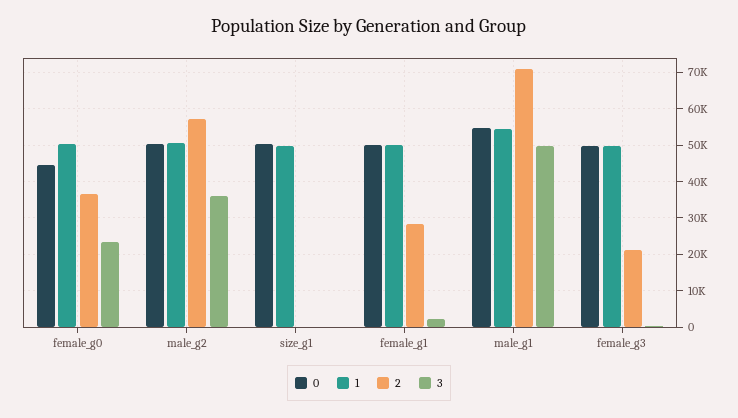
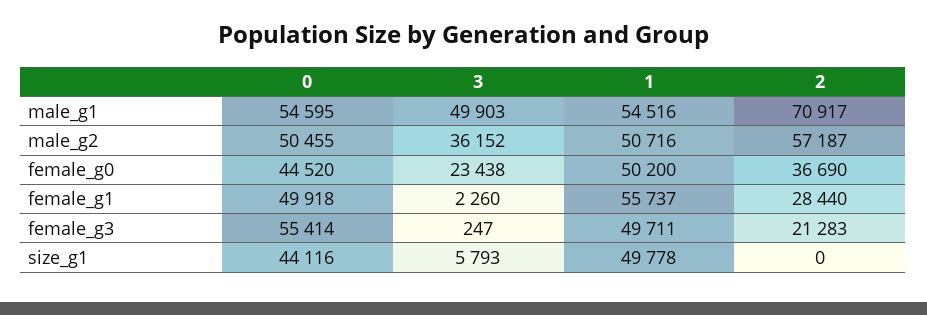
  {
    "0": {
      "female_g0": 44520,
      "male_g2": 50455,
-     "size_g1": 50000,
+     "size_g1": 44116,
      "female_g1": 49918,
      "male_g1": 54595,
-     "female_g3": 50000
+     "female_g3": 55414
    },
    "1": {
      "female_g0": 50200,
      "male_g2": 50716,
      "size_g1": 49778,
-     "female_g1": 50000,
+     "female_g1": 55737,
      "male_g1": 54516,
      "female_g3": 49711
    },
    "2": {
      "female_g0": 36690,
      "male_g2": 57187,
      "size_g1": 0,
      "female_g1": 28440,
      "male_g1": 70917,
      "female_g3": 21283
    },
    "3": {
      "female_g0": 23438,
      "male_g2": 36152,
-     "size_g1": 0,
+     "size_g1": 5793,
      "female_g1": 2260,
      "male_g1": 49903,
      "female_g3": 247
    }
  }

